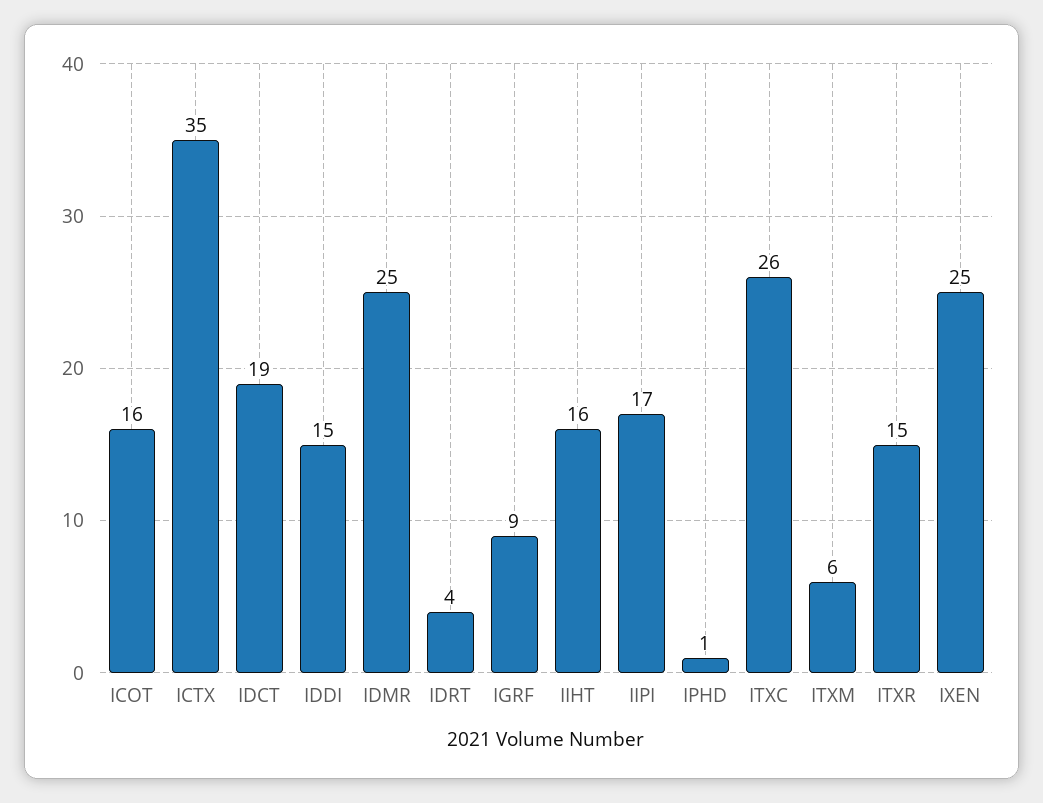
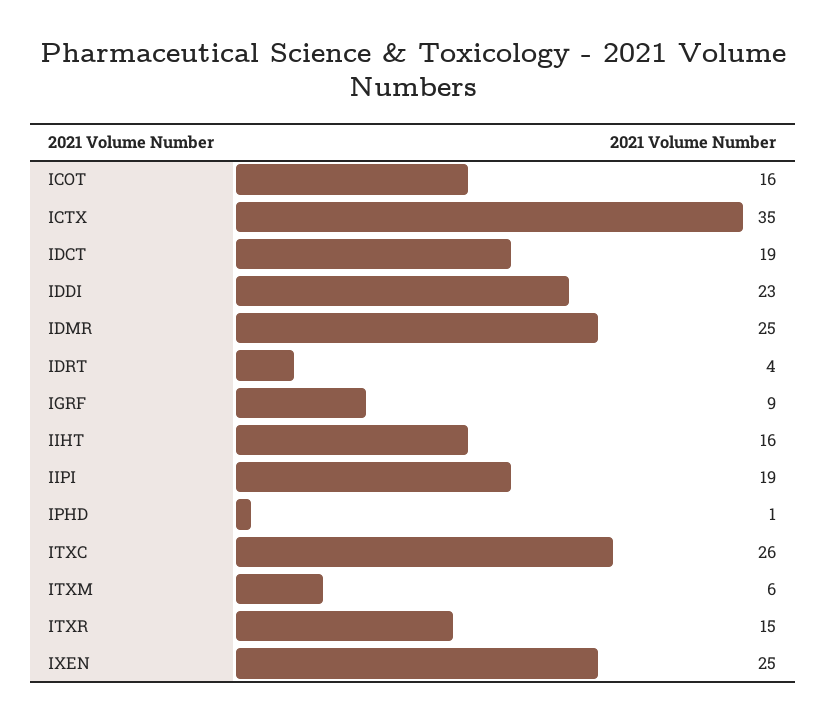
  {
    "ICOT": 16,
    "ICTX": 35,
    "IDCT": 19,
-   "IDDI": 15,
+   "IDDI": 23,
    "IDMR": 25,
    "IDRT": 4,
    "IGRF": 9,
    "IIHT": 16,
-   "IIPI": 17,
+   "IIPI": 19,
    "IPHD": 1,
    "ITXC": 26,
    "ITXM": 6,
    "ITXR": 15,
    "IXEN": 25
  }

